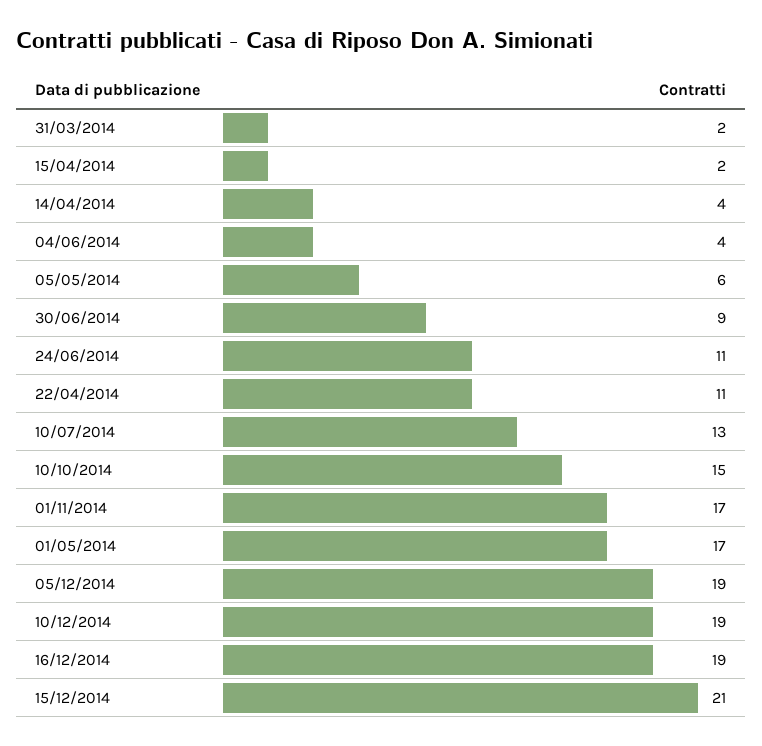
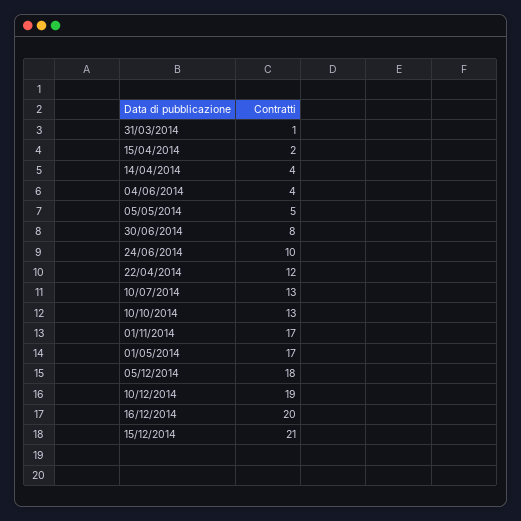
  {
-   "31/03/2014": 2,
+   "31/03/2014": 1,
    "15/04/2014": 2,
    "14/04/2014": 4,
    "04/06/2014": 4,
-   "05/05/2014": 6,
+   "05/05/2014": 5,
-   "30/06/2014": 9,
+   "30/06/2014": 8,
-   "24/06/2014": 11,
+   "24/06/2014": 10,
-   "22/04/2014": 11,
+   "22/04/2014": 12,
    "10/07/2014": 13,
-   "10/10/2014": 15,
+   "10/10/2014": 13,
    "01/11/2014": 17,
    "01/05/2014": 17,
-   "05/12/2014": 19,
+   "05/12/2014": 18,
    "10/12/2014": 19,
-   "16/12/2014": 19,
+   "16/12/2014": 20,
    "15/12/2014": 21
  }

